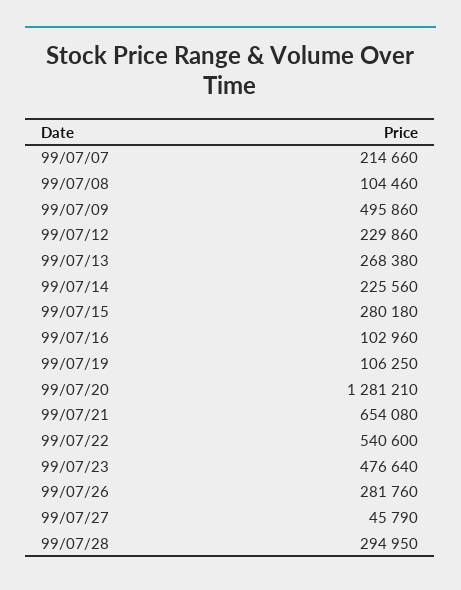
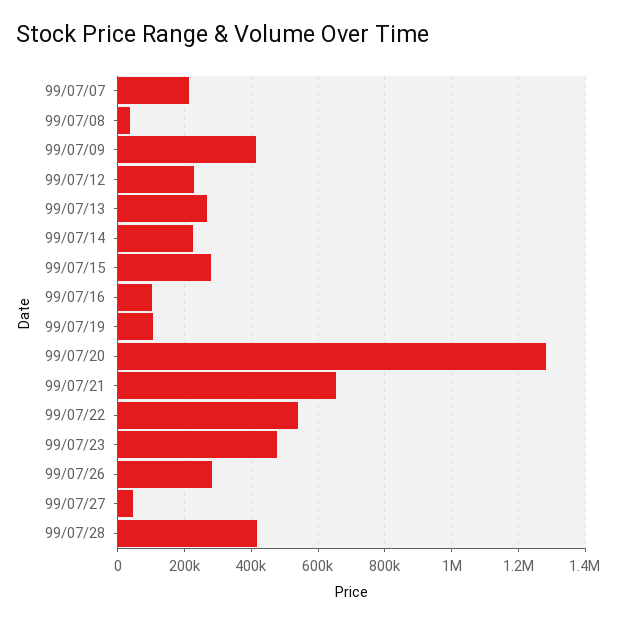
  {
    "99/07/07": 214660,
-   "99/07/08": 104460,
+   "99/07/08": 40000,
-   "99/07/09": 495860,
+   "99/07/09": 420000,
    "99/07/12": 229860,
    "99/07/13": 268380,
    "99/07/14": 225560,
    "99/07/15": 280180,
    "99/07/16": 102960,
    "99/07/19": 106250,
    "99/07/20": 1281210,
    "99/07/21": 654080,
    "99/07/22": 540600,
    "99/07/23": 476640,
    "99/07/26": 281760,
    "99/07/27": 45790,
-   "99/07/28": 294950
+   "99/07/28": 420000
  }

